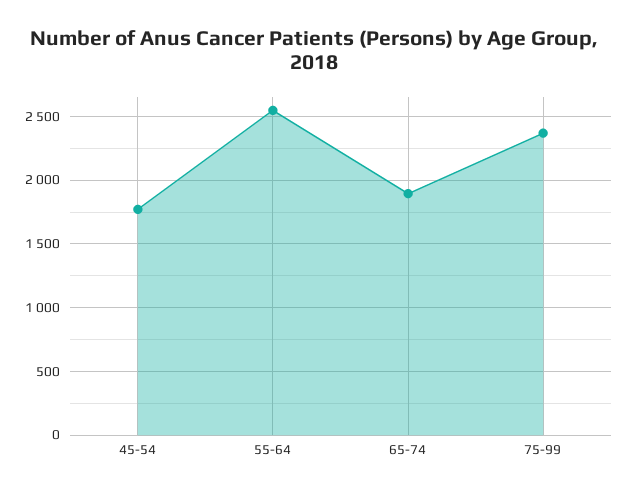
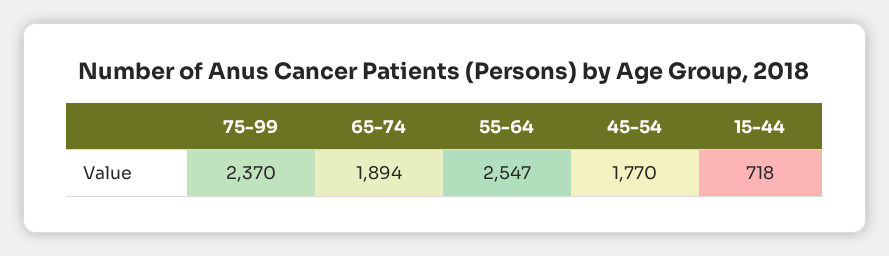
  {
    "45-54": 1770,
    "55-64": 2547,
    "65-74": 1894,
-   "75-99": 2370
+   "75-99": 2370,
+   "15-44": 718
  }

